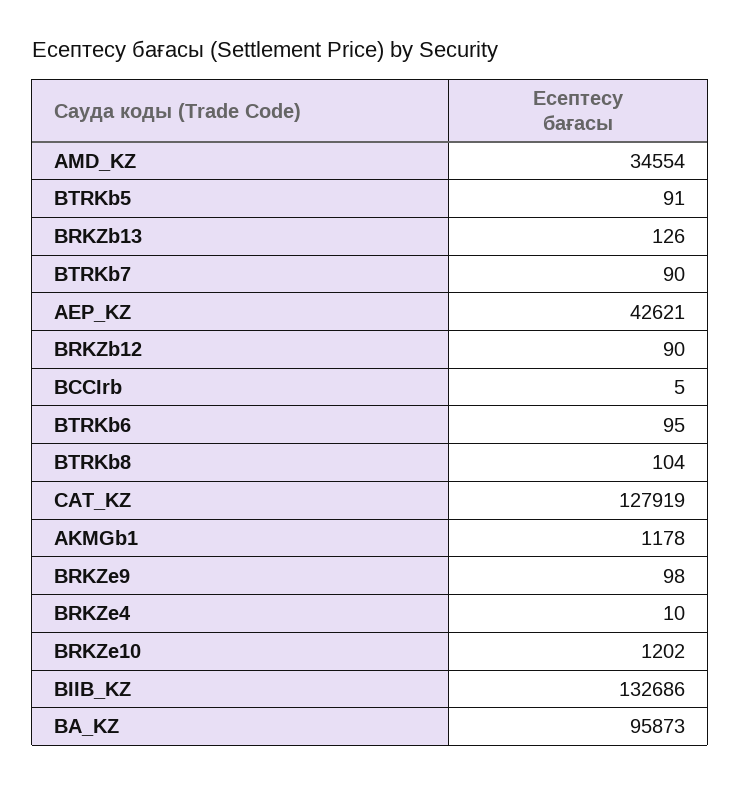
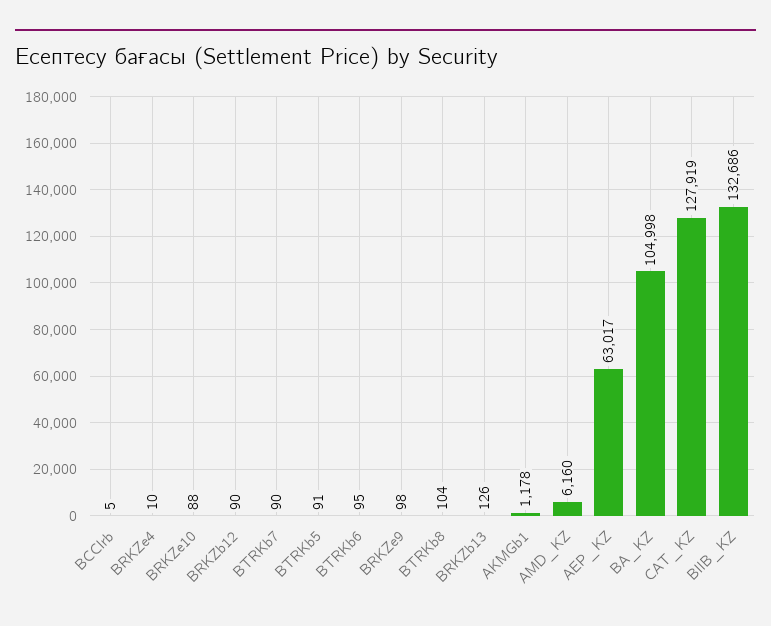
  {
-   "AMD_KZ": 34554,
+   "AMD_KZ": 6160,
    "BTRKb5": 91,
    "BRKZb13": 126,
    "BTRKb7": 90,
-   "AEP_KZ": 42621,
+   "AEP_KZ": 63017,
    "BRKZb12": 90,
    "BCCIrb": 5,
    "BTRKb6": 95,
    "BTRKb8": 104,
    "CAT_KZ": 127919,
    "AKMGb1": 1178,
    "BRKZe9": 98,
    "BRKZe4": 10,
-   "BRKZe10": 1202,
+   "BRKZe10": 88,
    "BIIB_KZ": 132686,
-   "BA_KZ": 95873
+   "BA_KZ": 104998
  }

